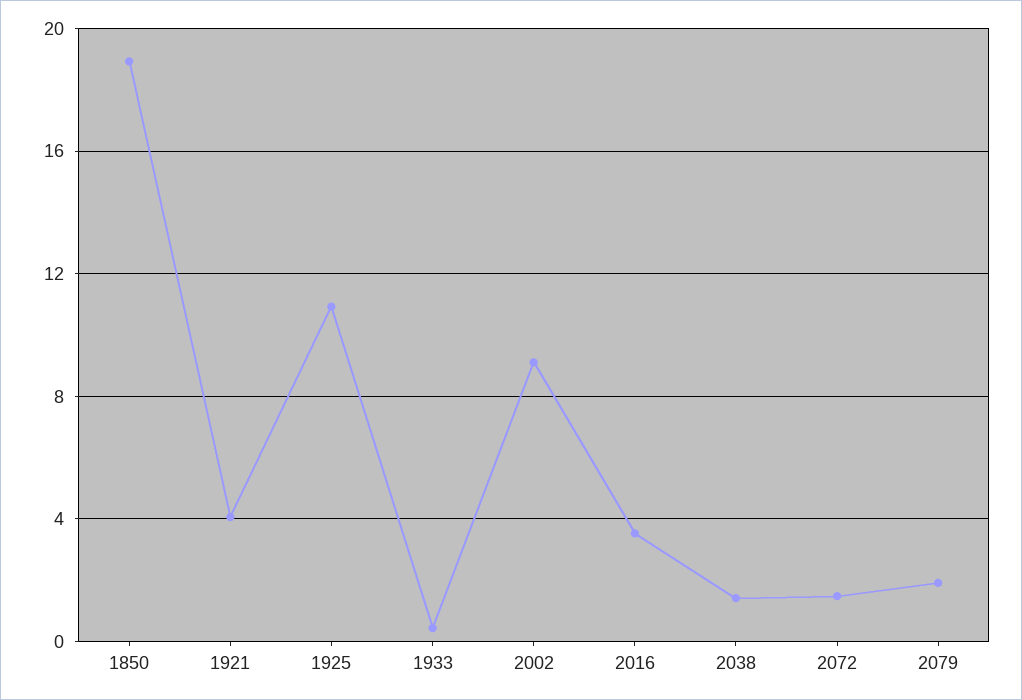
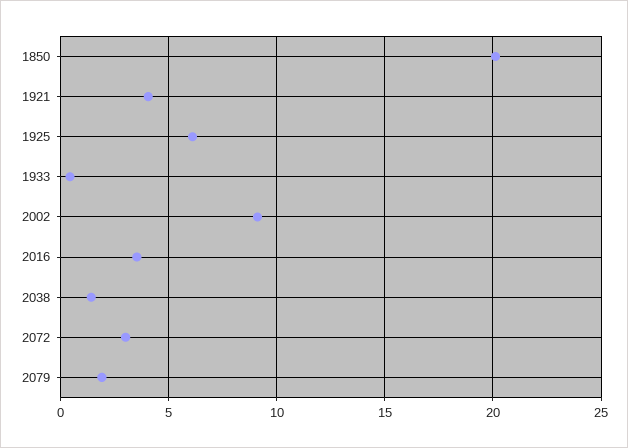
  {
-   "1850": 19,
+   "1850": 20,
    "1921": 4,
-   "1925": 11,
+   "1925": 6,
    "1933": 0.5,
    "2002": 9,
    "2016": 3.5,
    "2038": 1.5,
-   "2072": 1.5,
+   "2072": 3,
    "2079": 2
  }

